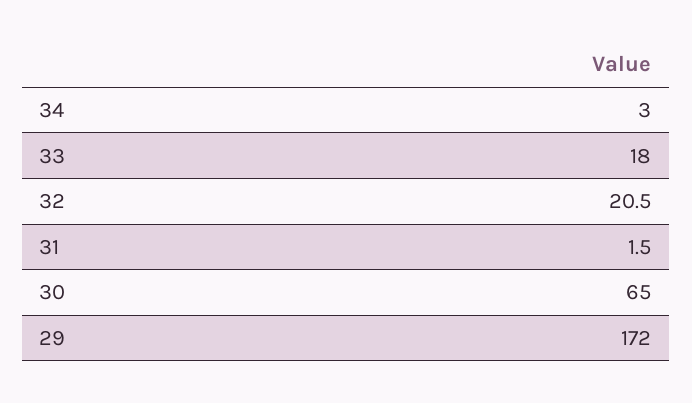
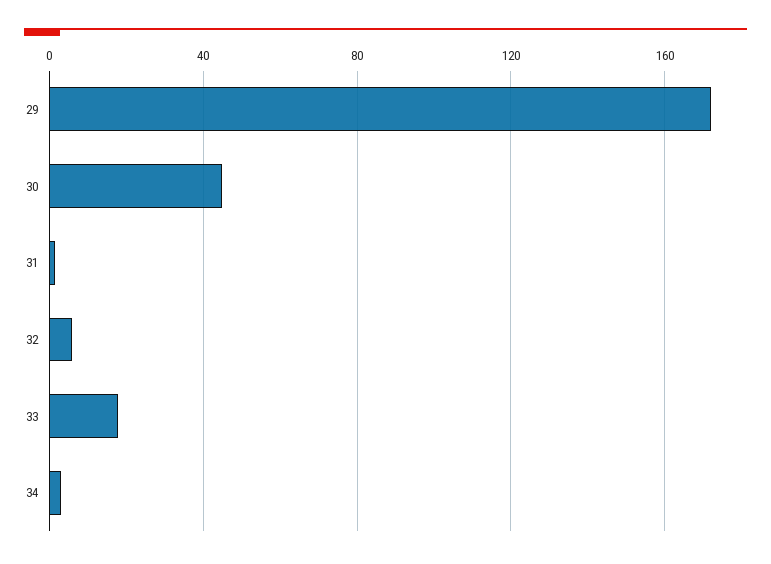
  {
    "34": 3,
    "33": 18,
-   "32": 20.5,
+   "32": 5,
    "31": 1.5,
-   "30": 65,
+   "30": 45,
    "29": 172
  }

